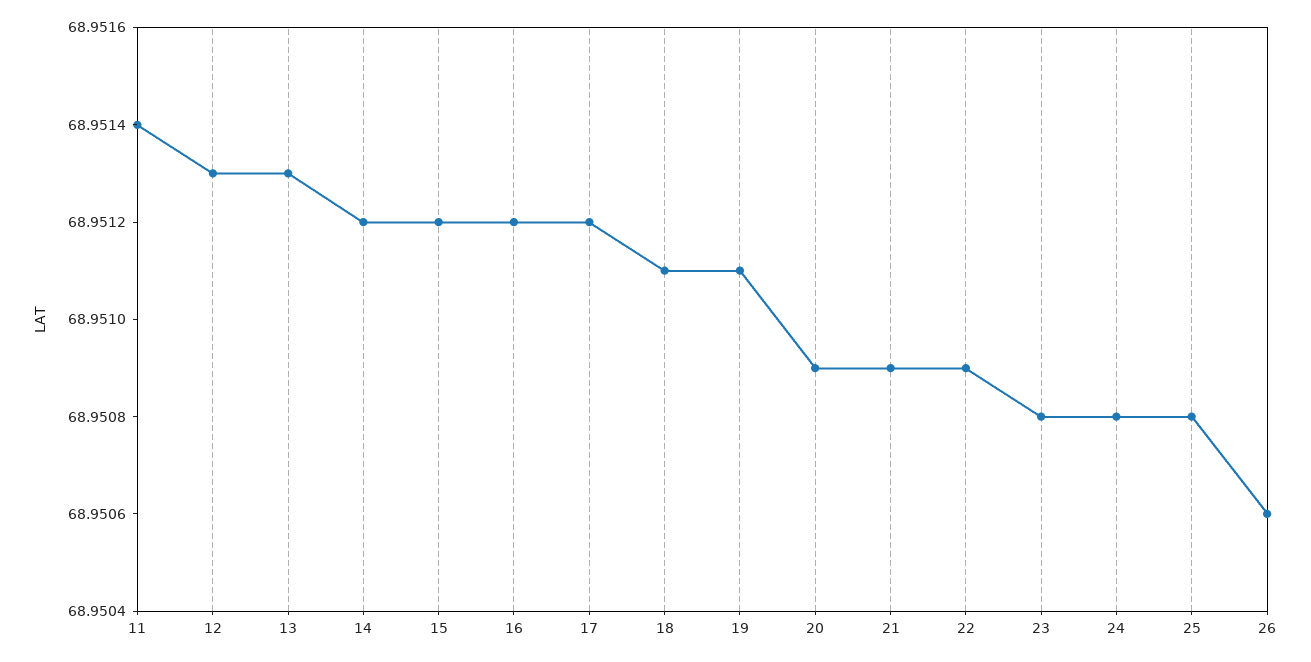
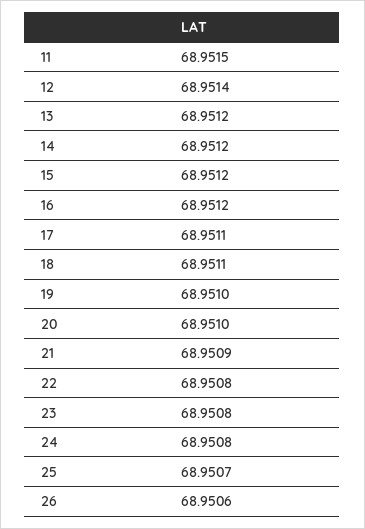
  {
-   "11": 68.9514,
+   "11": 68.9515,
-   "12": 68.9513,
+   "12": 68.9514,
-   "13": 68.9513,
+   "13": 68.9512,
    "14": 68.9512,
    "15": 68.9512,
    "16": 68.9512,
-   "17": 68.9512,
+   "17": 68.9511,
    "18": 68.9511,
-   "19": 68.9511,
+   "19": 68.951,
-   "20": 68.9509,
+   "20": 68.951,
    "21": 68.9509,
-   "22": 68.9509,
+   "22": 68.9508,
    "23": 68.9508,
    "24": 68.9508,
-   "25": 68.9508,
+   "25": 68.9507,
    "26": 68.9506
  }

